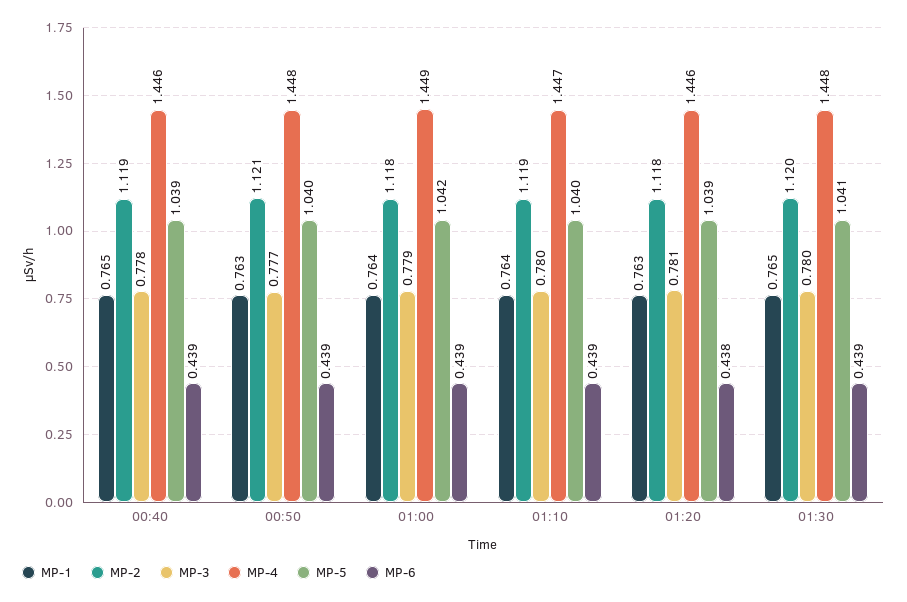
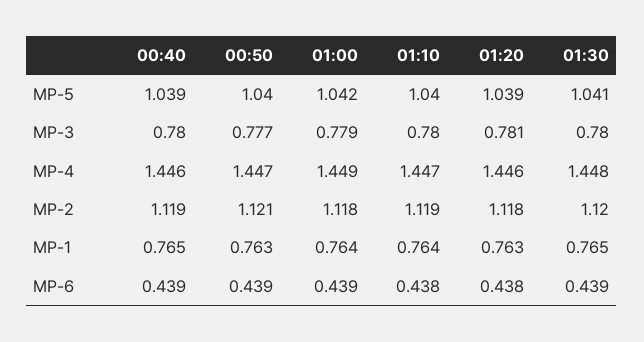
  {
    "MP-1": {
      "00:40": 0.765,
      "00:50": 0.763,
      "01:00": 0.764,
      "01:10": 0.764,
      "01:20": 0.763,
      "01:30": 0.765
    },
    "MP-2": {
      "00:40": 1.119,
      "00:50": 1.121,
      "01:00": 1.118,
      "01:10": 1.119,
      "01:20": 1.118,
      "01:30": 1.12
    },
    "MP-3": {
-     "00:40": 0.778,
+     "00:40": 0.78,
      "00:50": 0.777,
      "01:00": 0.779,
      "01:10": 0.78,
      "01:20": 0.781,
      "01:30": 0.78
    },
    "MP-4": {
      "00:40": 1.446,
-     "00:50": 1.448,
+     "00:50": 1.447,
      "01:00": 1.449,
      "01:10": 1.447,
      "01:20": 1.446,
      "01:30": 1.448
    },
    "MP-5": {
      "00:40": 1.039,
      "00:50": 1.04,
      "01:00": 1.042,
      "01:10": 1.04,
      "01:20": 1.039,
      "01:30": 1.041
    },
    "MP-6": {
      "00:40": 0.439,
      "00:50": 0.439,
      "01:00": 0.439,
-     "01:10": 0.439,
+     "01:10": 0.438,
      "01:20": 0.438,
      "01:30": 0.439
    }
  }

